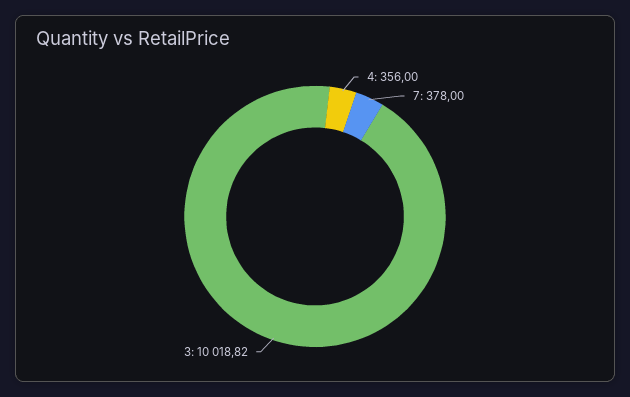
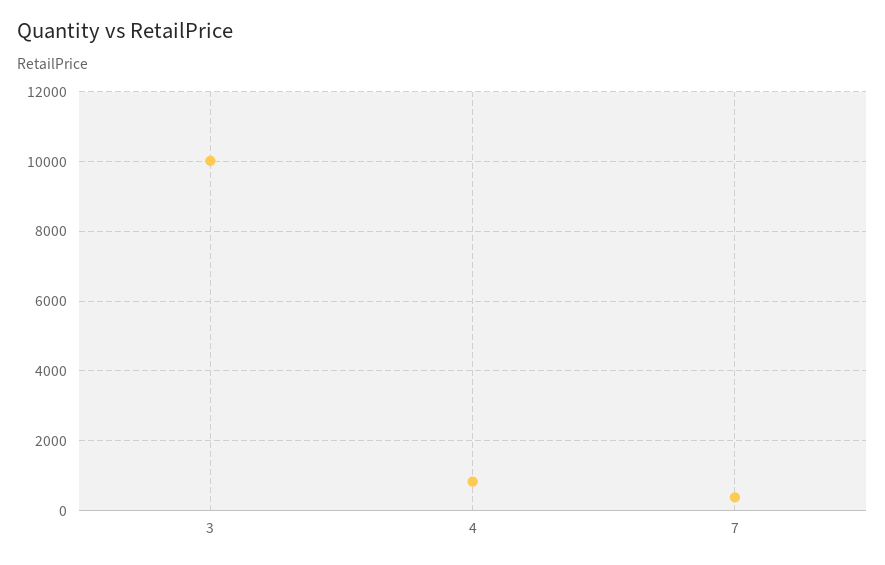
  {
-   "4": 356,
+   "4": 800,
    "7": 378,
    "3": 10018.82
  }

